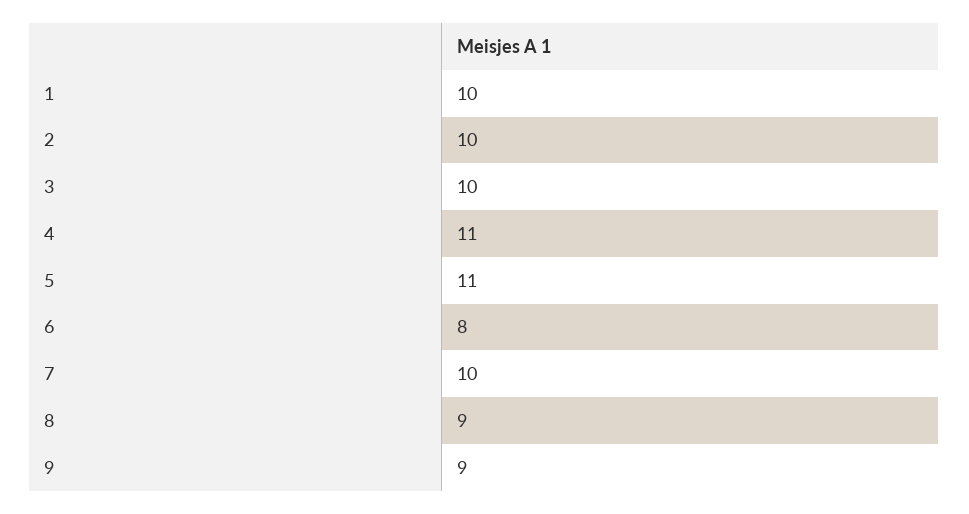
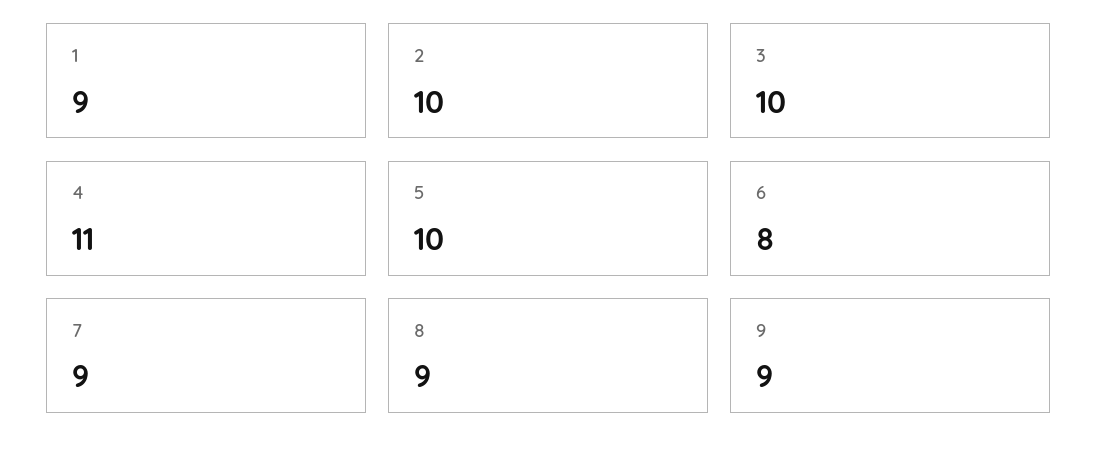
  {
-   "1": 10,
+   "1": 9,
    "2": 10,
    "3": 10,
    "4": 11,
-   "5": 11,
+   "5": 10,
    "6": 8,
-   "7": 10,
+   "7": 9,
    "8": 9,
    "9": 9
  }

